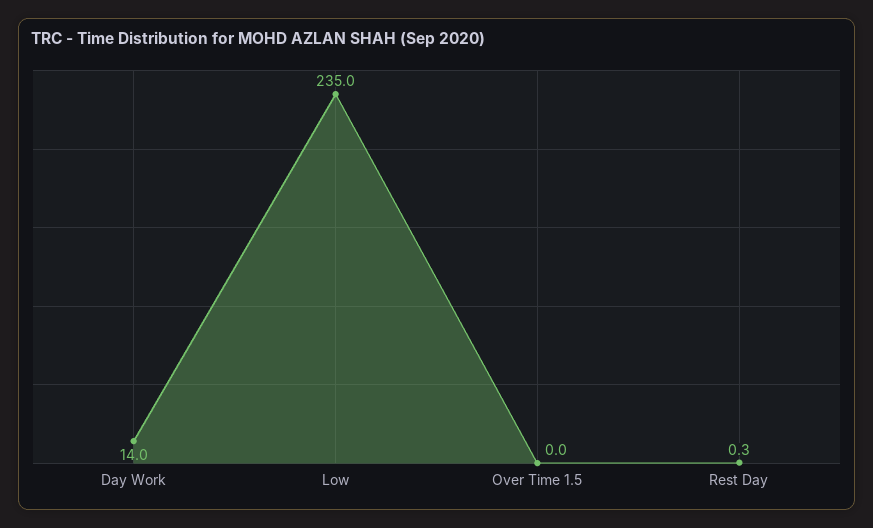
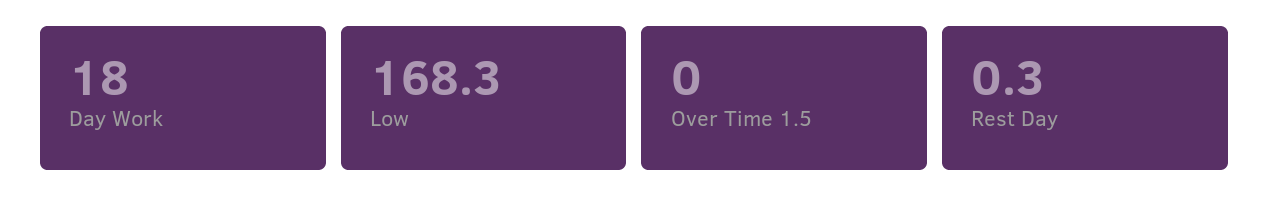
  {
-   "Day Work": 14,
+   "Day Work": 18,
-   "Low": 235,
+   "Low": 168.3,
    "Over Time 1.5": 0,
    "Rest Day": 0.3
  }

